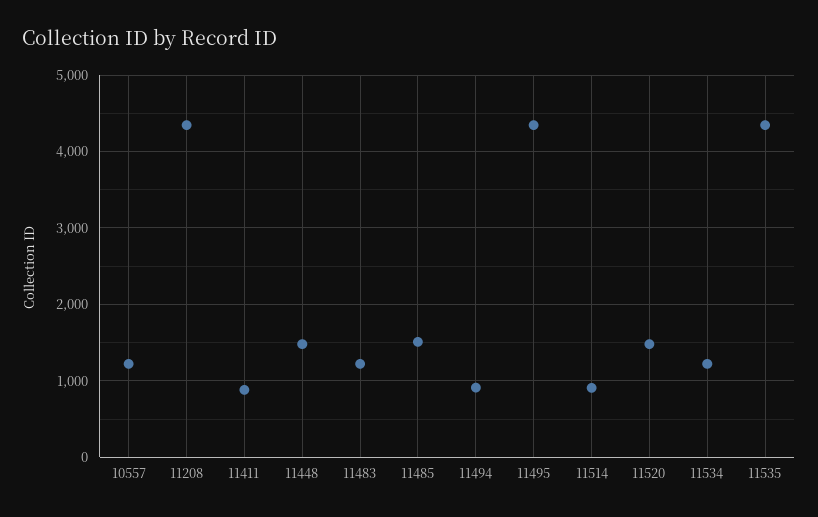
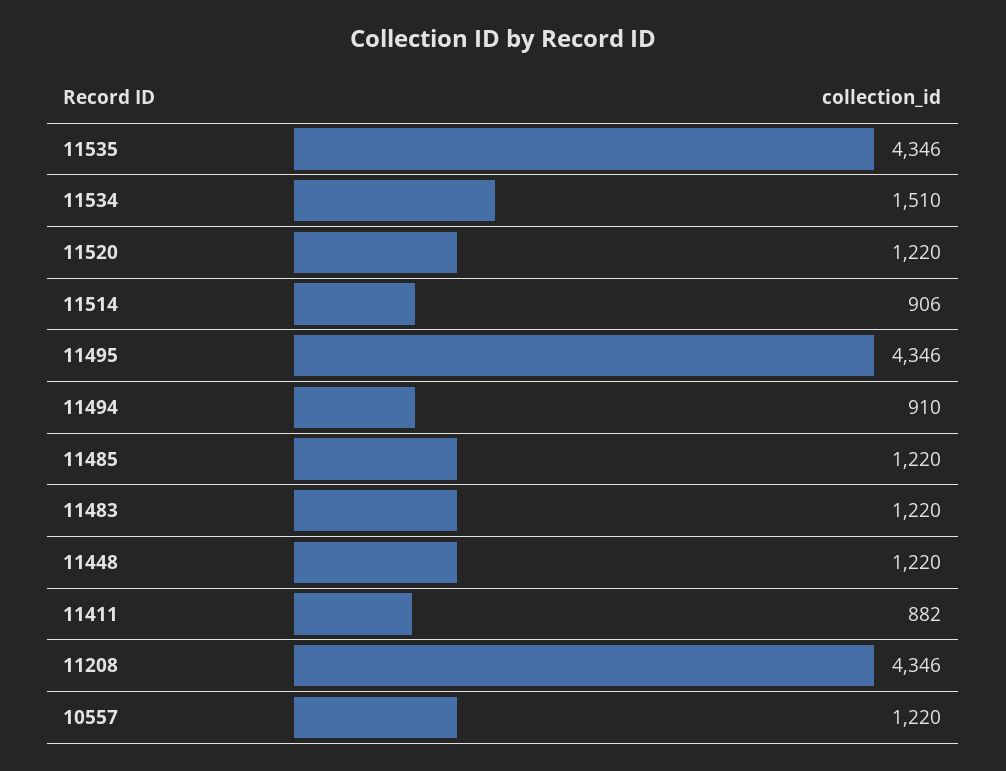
  {
    "10557": 1220,
    "11208": 4346,
    "11411": 882,
-   "11448": 1500,
+   "11448": 1220,
    "11483": 1220,
-   "11485": 1500,
+   "11485": 1220,
    "11494": 910,
    "11495": 4346,
    "11514": 906,
-   "11520": 1500,
+   "11520": 1220,
-   "11534": 1200,
+   "11534": 1510,
    "11535": 4346
  }

